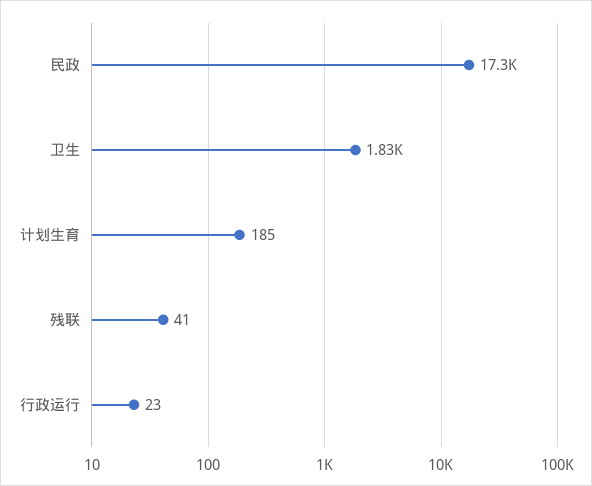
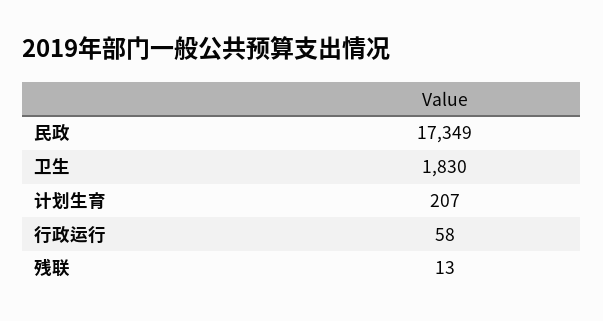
  {
    "民政": 17349,
    "卫生": 1830,
-   "计划生育": 185,
+   "计划生育": 207,
-   "残联": 41,
+   "残联": 13,
-   "行政运行": 23
+   "行政运行": 58
  }

